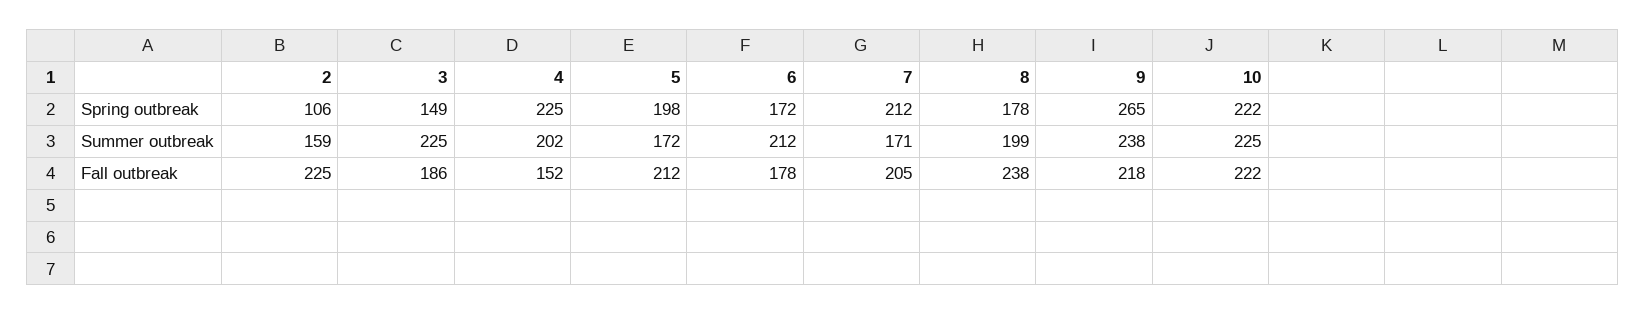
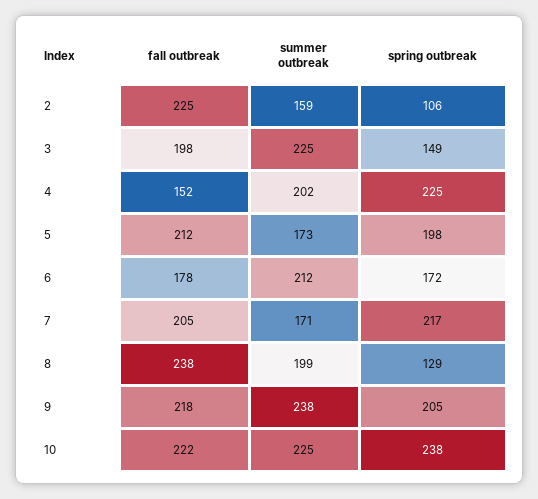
  {
    "2": {
      "Spring outbreak": 106,
      "Summer outbreak": 159,
      "Fall outbreak": 225
    },
    "3": {
      "Spring outbreak": 149,
      "Summer outbreak": 225,
-     "Fall outbreak": 186
+     "Fall outbreak": 198
    },
    "4": {
      "Spring outbreak": 225,
      "Summer outbreak": 202,
      "Fall outbreak": 152
    },
    "5": {
      "Spring outbreak": 198,
-     "Summer outbreak": 172,
+     "Summer outbreak": 173,
      "Fall outbreak": 212
    },
    "6": {
      "Spring outbreak": 172,
      "Summer outbreak": 212,
      "Fall outbreak": 178
    },
    "7": {
-     "Spring outbreak": 212,
+     "Spring outbreak": 217,
      "Summer outbreak": 171,
      "Fall outbreak": 205
    },
    "8": {
-     "Spring outbreak": 178,
+     "Spring outbreak": 129,
      "Summer outbreak": 199,
      "Fall outbreak": 238
    },
    "9": {
-     "Spring outbreak": 265,
+     "Spring outbreak": 205,
      "Summer outbreak": 238,
      "Fall outbreak": 218
    },
    "10": {
-     "Spring outbreak": 222,
+     "Spring outbreak": 238,
      "Summer outbreak": 225,
      "Fall outbreak": 222
    }
  }

